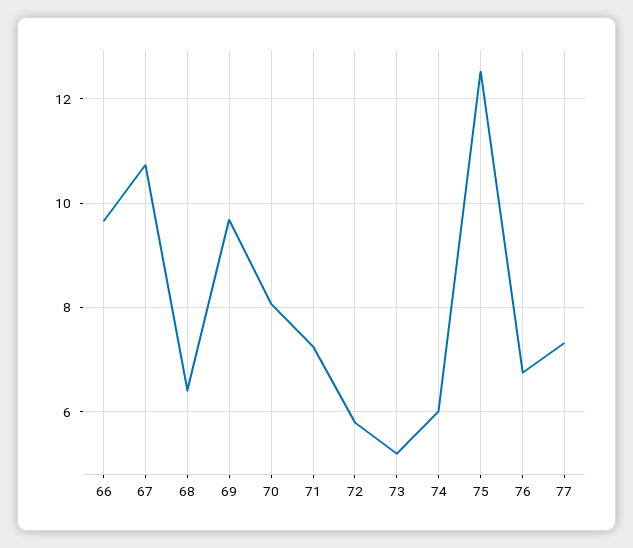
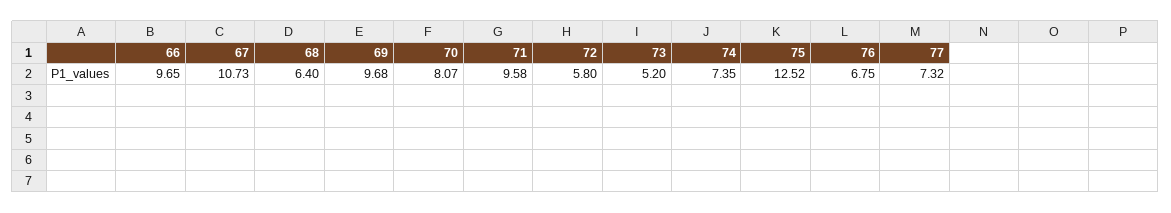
  {
    "66": 9.65,
    "67": 10.73,
    "68": 6.4,
    "69": 9.68,
    "70": 8.07,
-   "71": 7.2,
+   "71": 9.58,
    "72": 5.8,
    "73": 5.2,
-   "74": 6,
+   "74": 7.35,
    "75": 12.52,
    "76": 6.75,
    "77": 7.32
  }

